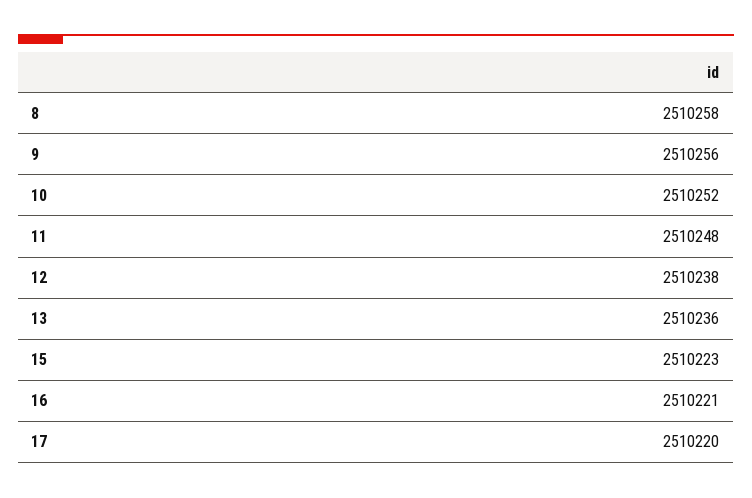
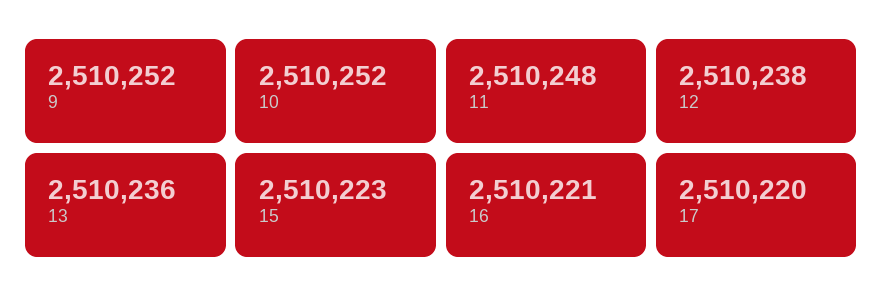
  {
-   "8": 2510258,
-   "9": 2510256,
+   "9": 2510252,
    "10": 2510252,
    "11": 2510248,
    "12": 2510238,
    "13": 2510236,
    "15": 2510223,
    "16": 2510221,
    "17": 2510220
  }

